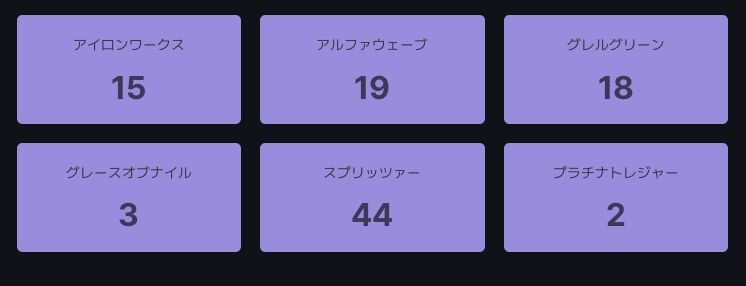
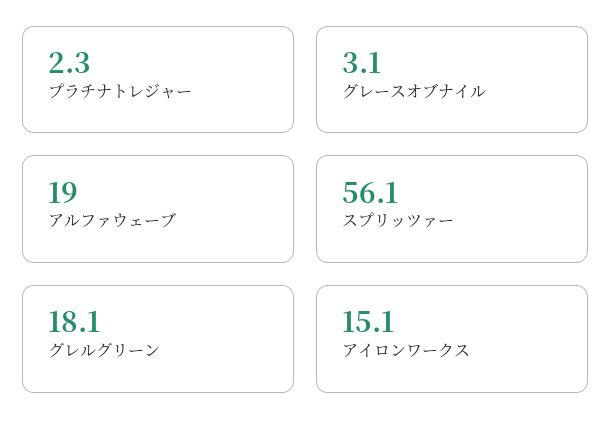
  {
    "アイロンワークス": 15.1,
    "アルファウェーブ": 19,
    "グレルグリーン": 18.1,
    "グレースオブナイル": 3.1,
-   "スプリッツァー": 44,
+   "スプリッツァー": 56.1,
    "プラチナトレジャー": 2.3
  }

